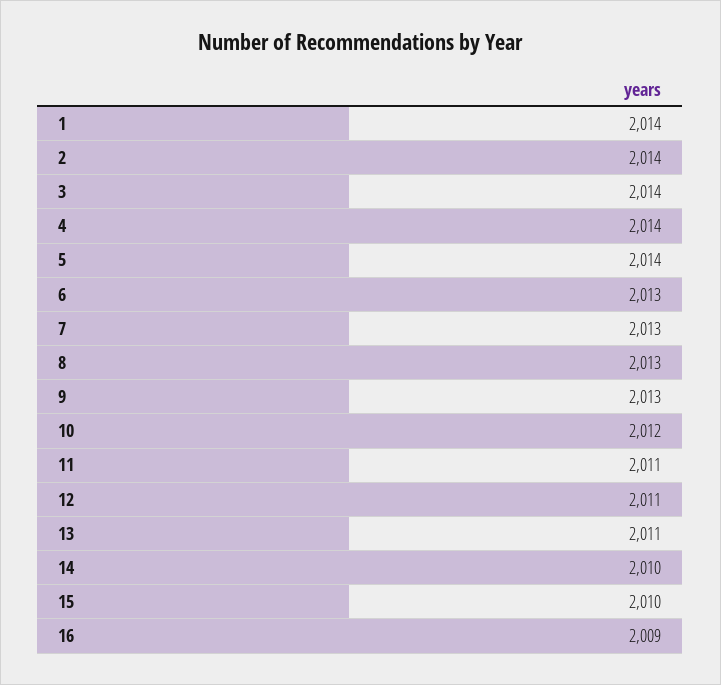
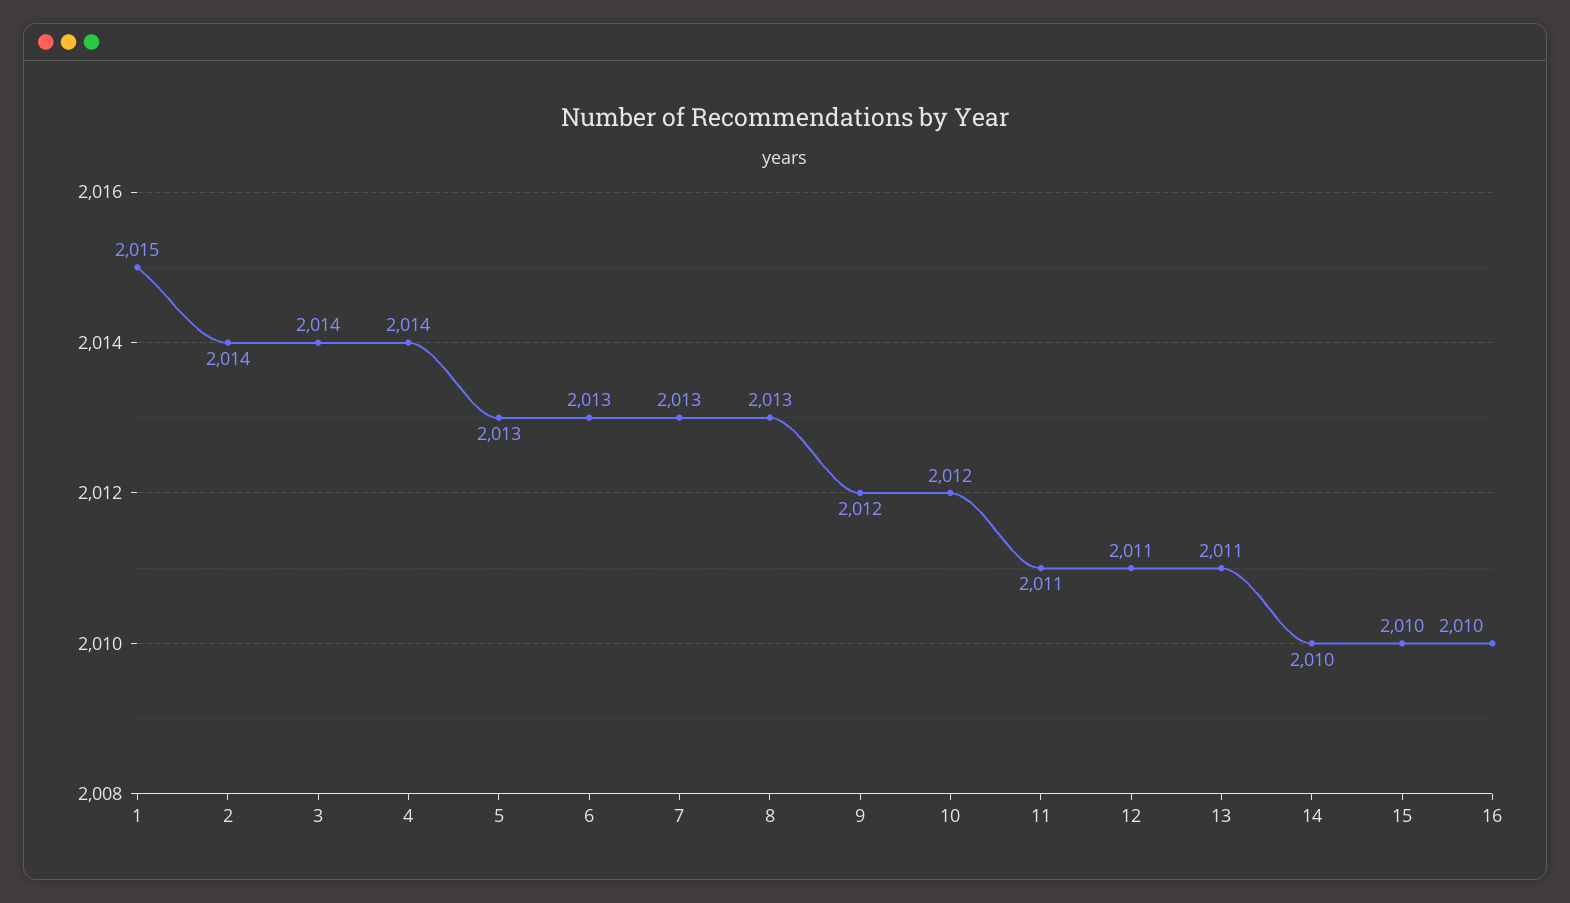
  {
-   "1": 2014,
+   "1": 2015,
    "2": 2014,
    "3": 2014,
    "4": 2014,
-   "5": 2014,
+   "5": 2013,
    "6": 2013,
    "7": 2013,
    "8": 2013,
-   "9": 2013,
+   "9": 2012,
    "10": 2012,
    "11": 2011,
    "12": 2011,
    "13": 2011,
    "14": 2010,
    "15": 2010,
-   "16": 2009
+   "16": 2010
  }

